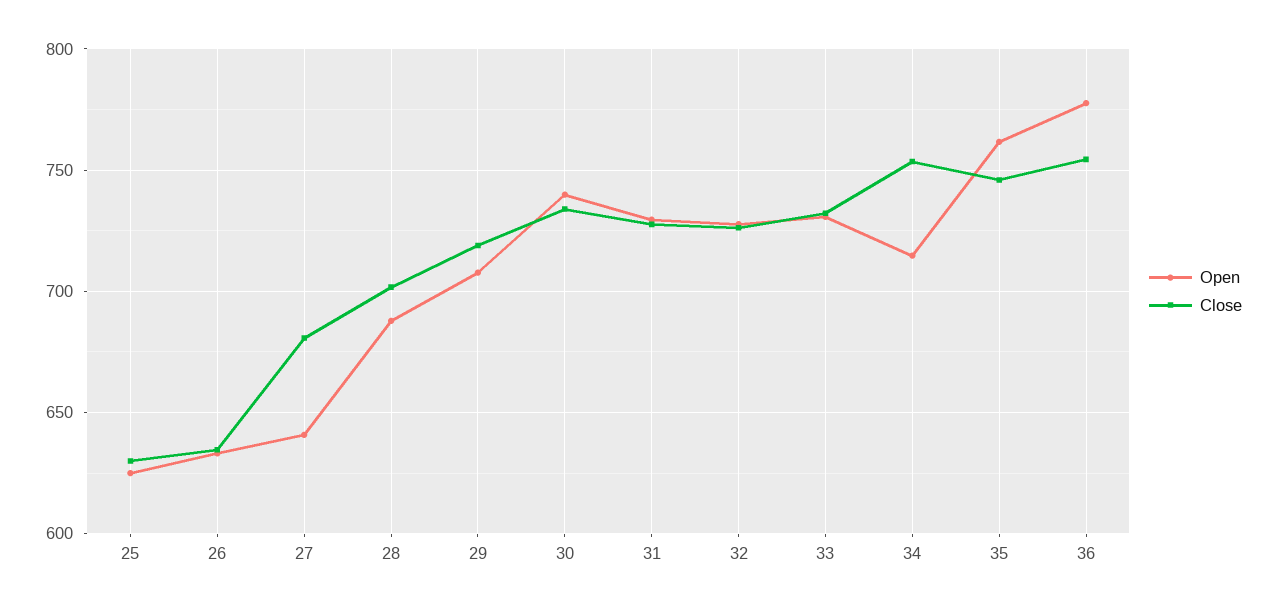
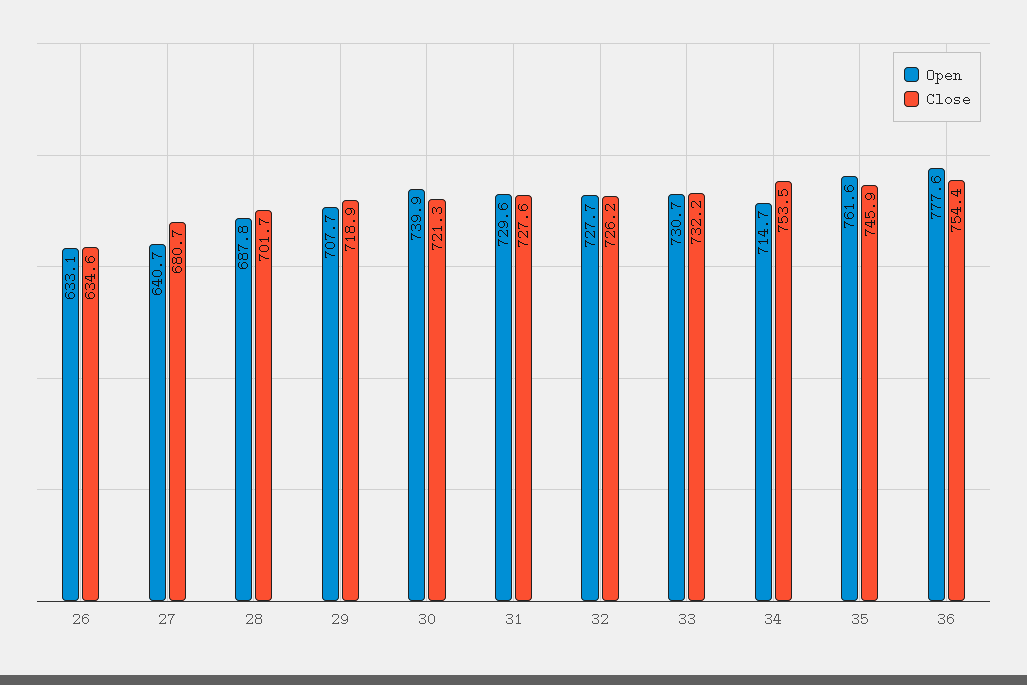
  {
    "Open": {
-     "25": 625,
      "26": 633.1,
      "27": 640.7,
      "28": 687.8,
      "29": 707.7,
      "30": 739.9,
      "31": 729.6,
      "32": 727.7,
      "33": 730.7,
      "34": 714.7,
      "35": 761.6,
      "36": 777.6
    },
    "Close": {
-     "25": 630,
      "26": 634.6,
      "27": 680.7,
      "28": 701.7,
      "29": 718.9,
-     "30": 735,
+     "30": 721.3,
      "31": 727.6,
      "32": 726.2,
      "33": 732.2,
      "34": 753.5,
      "35": 745.9,
      "36": 754.4
    }
  }

